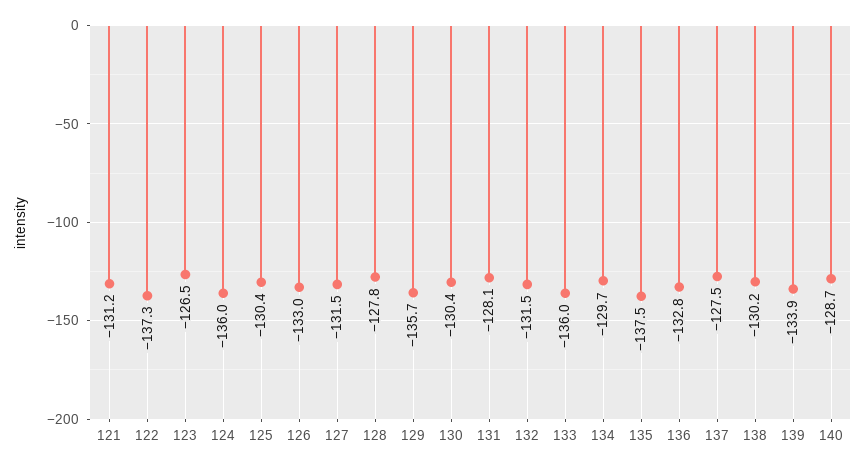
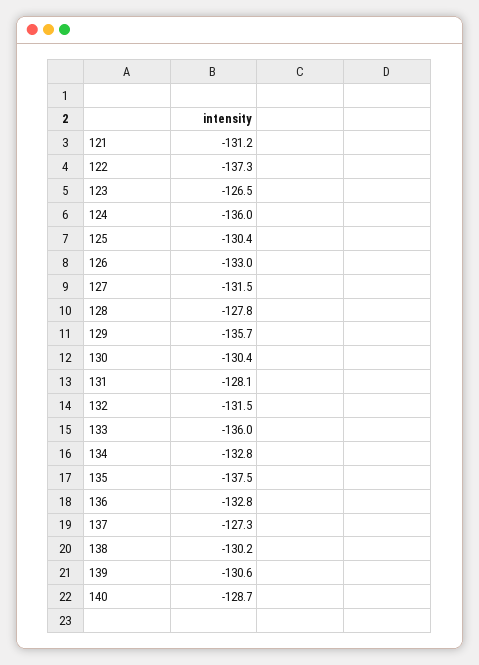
  {
    "121": -131.2,
    "122": -137.3,
    "123": -126.5,
    "124": -136,
    "125": -130.4,
    "126": -133,
    "127": -131.5,
    "128": -127.8,
    "129": -135.7,
    "130": -130.4,
    "131": -128.1,
    "132": -131.5,
    "133": -136,
-   "134": -129.7,
+   "134": -132.8,
    "135": -137.5,
    "136": -132.8,
-   "137": -127.5,
+   "137": -127.3,
    "138": -130.2,
-   "139": -133.9,
+   "139": -130.6,
    "140": -128.7
  }

